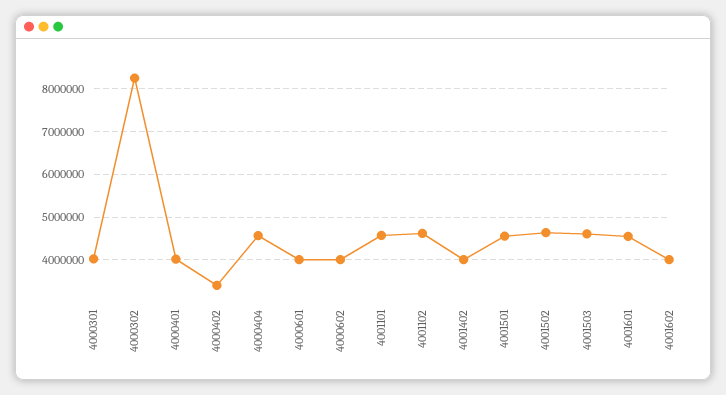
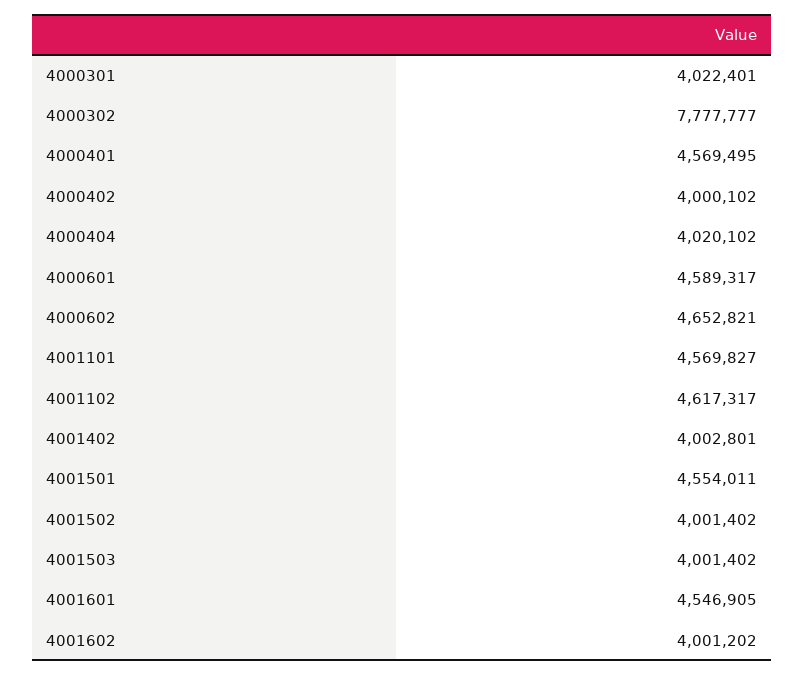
  {
    "4000301": 4022401,
-   "4000302": 8200000,
+   "4000302": 7777777,
-   "4000401": 4000000,
+   "4000401": 4569495,
-   "4000402": 3400000,
+   "4000402": 4000102,
-   "4000404": 4600000,
+   "4000404": 4020102,
-   "4000601": 4000000,
+   "4000601": 4589317,
-   "4000602": 4000000,
+   "4000602": 4652821,
    "4001101": 4569827,
    "4001102": 4617317,
    "4001402": 4002801,
    "4001501": 4554011,
-   "4001502": 4600000,
+   "4001502": 4001402,
-   "4001503": 4600000,
+   "4001503": 4001402,
    "4001601": 4546905,
    "4001602": 4001202
  }

